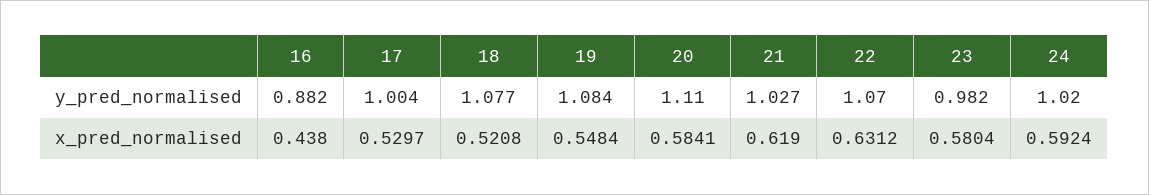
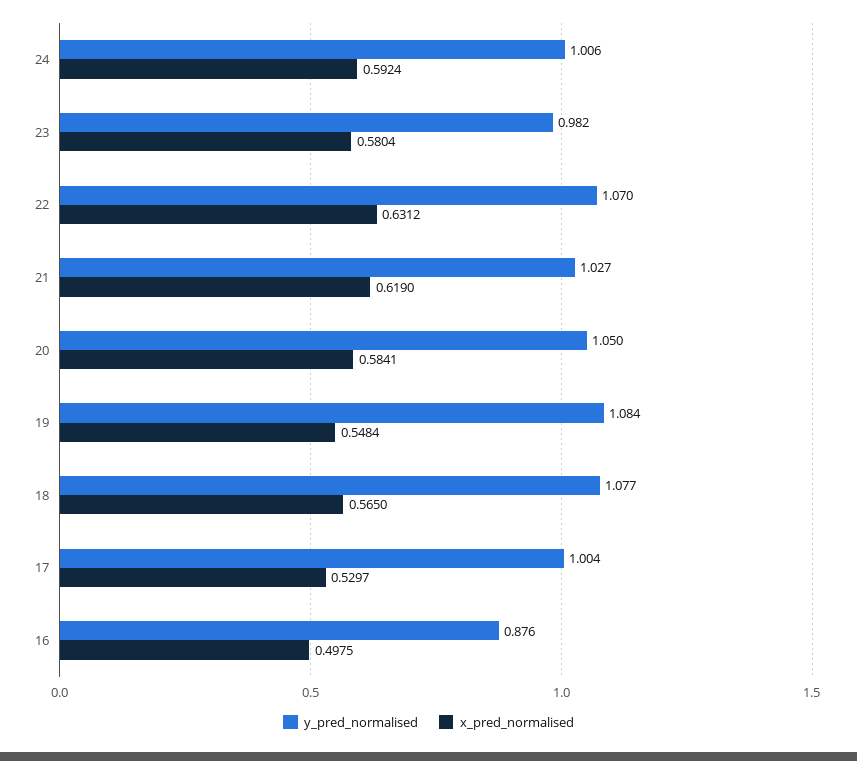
  {
    "y_pred_normalised": {
-     "16": 0.882,
+     "16": 0.876,
      "17": 1.004,
      "18": 1.077,
      "19": 1.084,
-     "20": 1.11,
+     "20": 1.05,
      "21": 1.027,
      "22": 1.07,
      "23": 0.982,
-     "24": 1.02
+     "24": 1.006
    },
    "x_pred_normalised": {
-     "16": 0.438,
+     "16": 0.4975,
      "17": 0.5297,
-     "18": 0.5208,
+     "18": 0.565,
      "19": 0.5484,
      "20": 0.5841,
      "21": 0.619,
      "22": 0.6312,
      "23": 0.5804,
      "24": 0.5924
    }
  }

